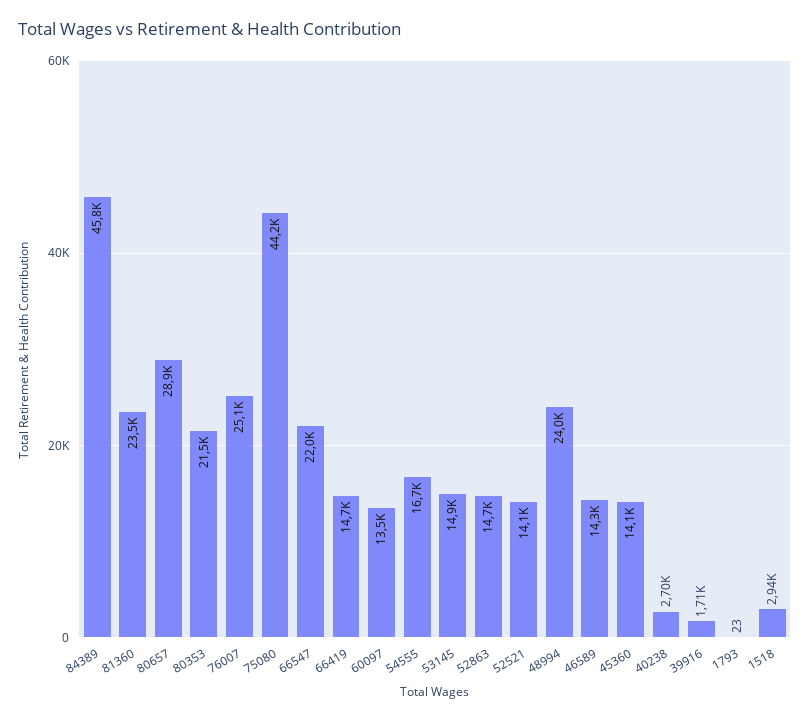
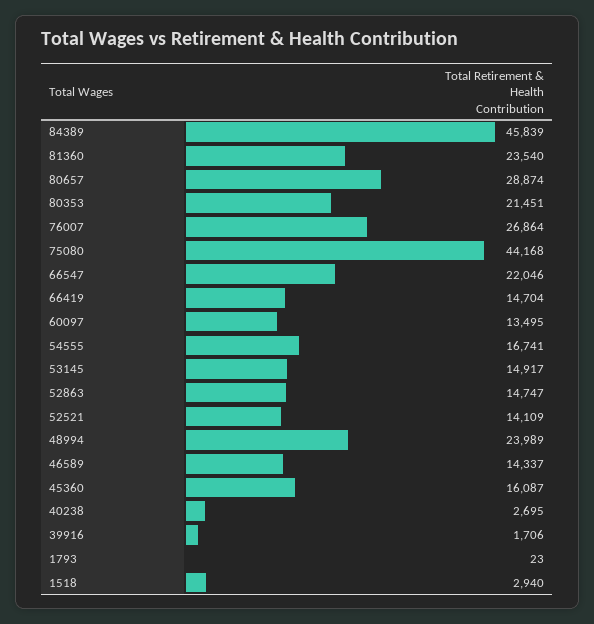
  {
    "84389": 45839,
    "81360": 23540,
    "80657": 28874,
    "80353": 21451,
-   "76007": 25100,
+   "76007": 26864,
    "75080": 44168,
    "66547": 22046,
    "66419": 14704,
    "60097": 13495,
    "54555": 16741,
    "53145": 14917,
    "52863": 14747,
    "52521": 14109,
    "48994": 23989,
    "46589": 14337,
-   "45360": 14100,
+   "45360": 16087,
    "40238": 2695,
    "39916": 1706,
    "1793": 23,
    "1518": 2940
  }

